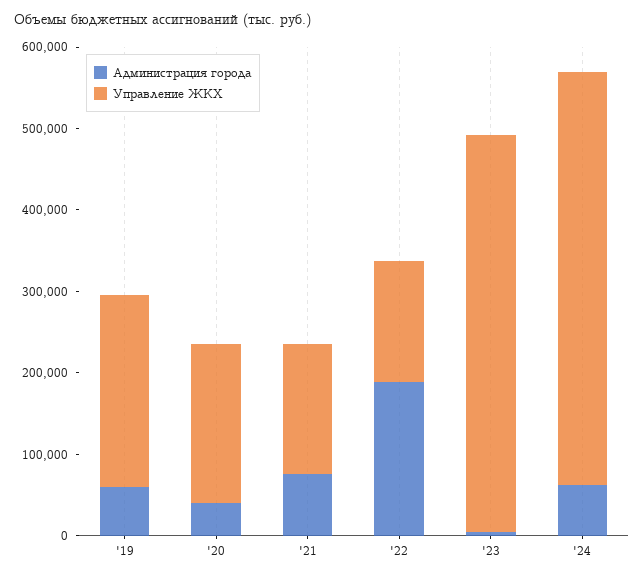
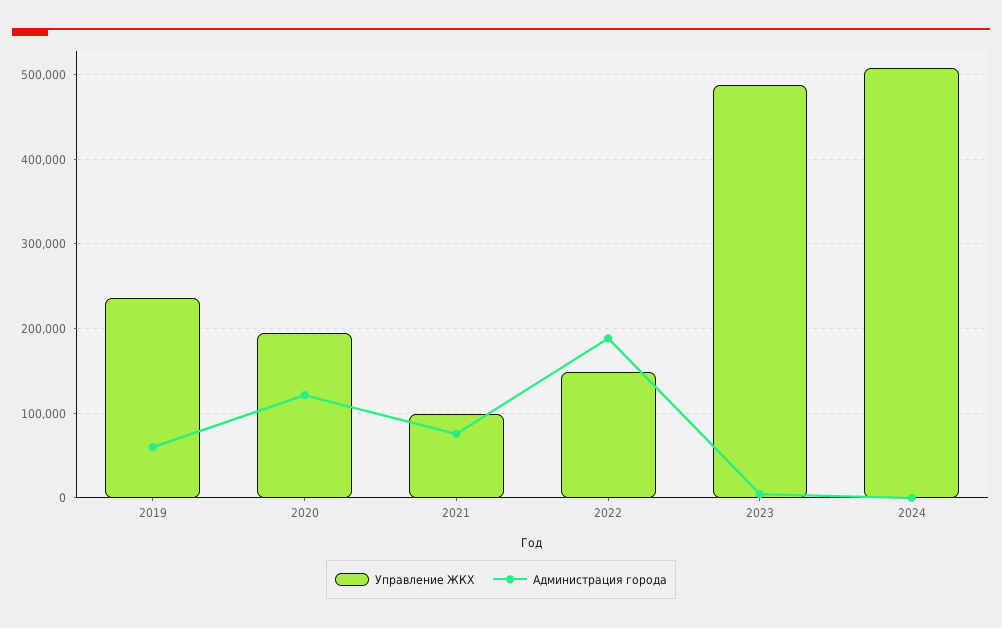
  {
    "Администрация города": {
      "'19": 60000,
-     "'20": 40000,
+     "'20": 120000,
      "'21": 80000,
      "'22": 190000,
      "'23": 0,
-     "'24": 60000
+     "'24": 0
    },
    "Управление ЖКХ": {
      "'19": 240000,
      "'20": 190000,
-     "'21": 160000,
+     "'21": 100000,
      "'22": 150000,
      "'23": 490000,
      "'24": 510000
    }
  }

